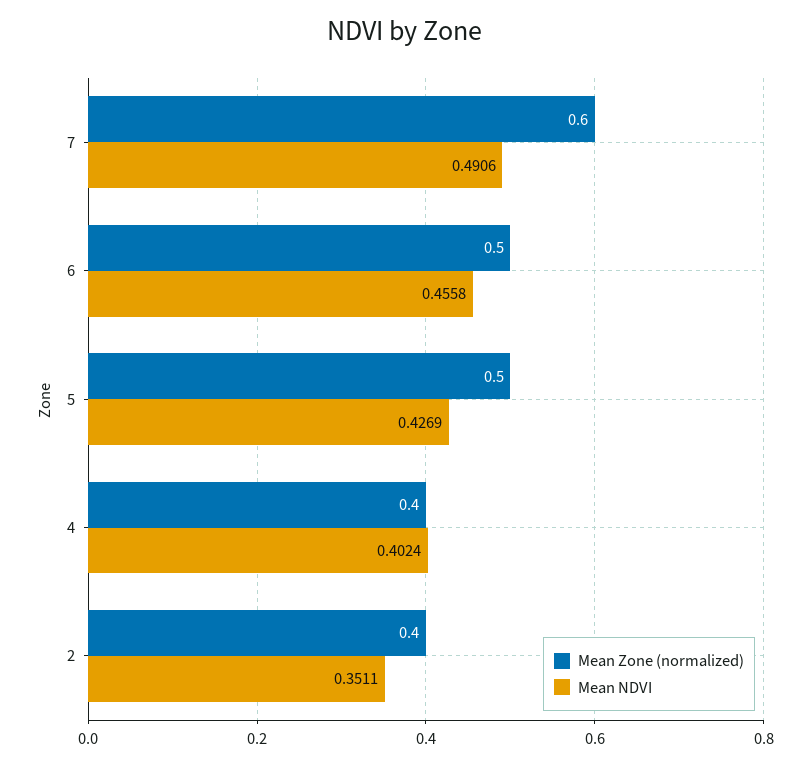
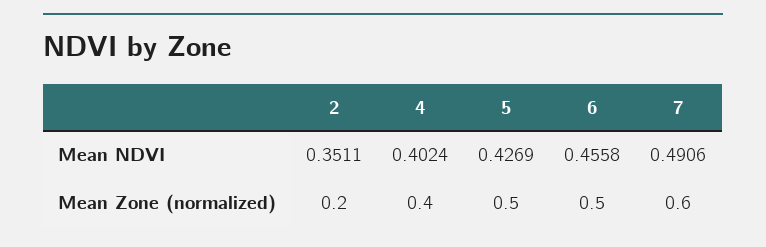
  {
    "Mean Zone (normalized)": {
      "7": 0.6,
      "6": 0.5,
      "5": 0.5,
      "4": 0.4,
-     "2": 0.4
+     "2": 0.2
    },
    "Mean NDVI": {
      "7": 0.4906,
      "6": 0.4558,
      "5": 0.4269,
      "4": 0.4024,
      "2": 0.3511
    }
  }

